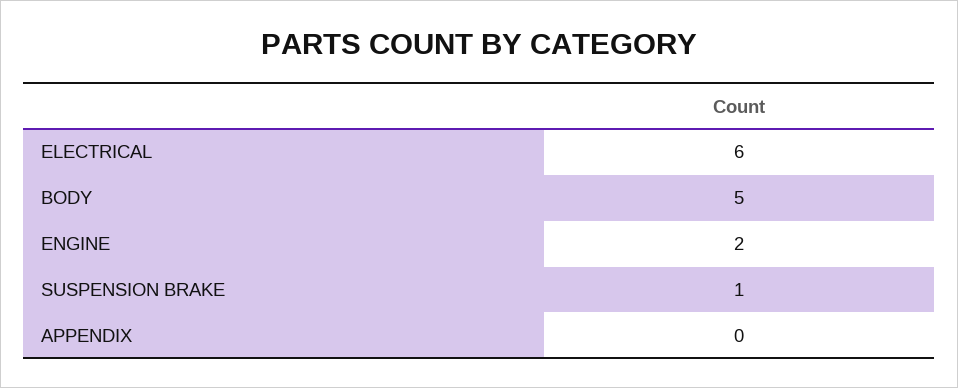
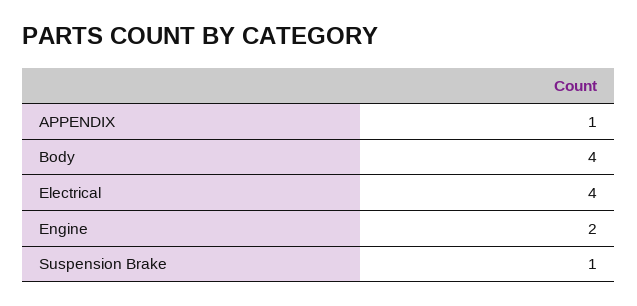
  {
-   "ELECTRICAL": 6,
+   "ELECTRICAL": 4,
-   "BODY": 5,
+   "BODY": 4,
    "ENGINE": 2,
    "SUSPENSION BRAKE": 1,
-   "APPENDIX": 0
+   "APPENDIX": 1
  }

